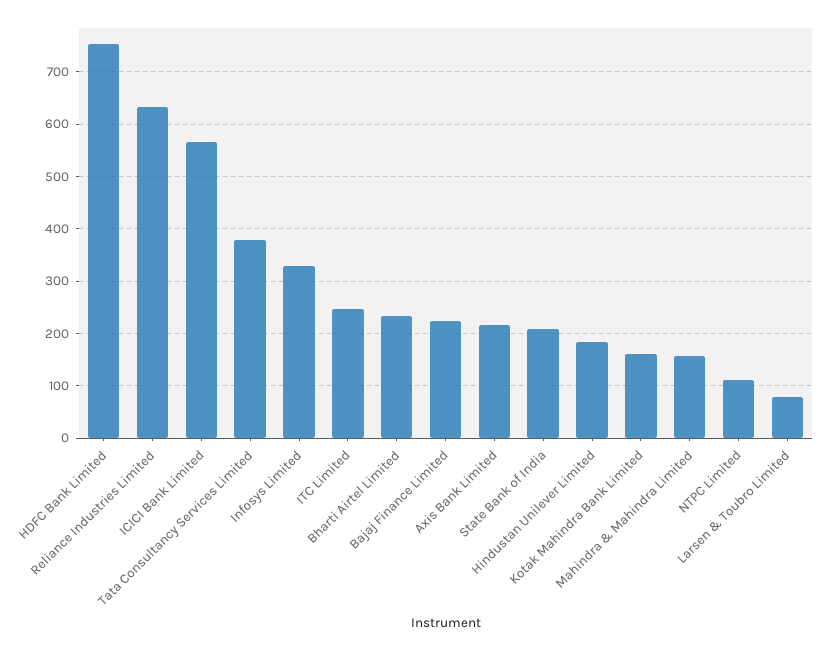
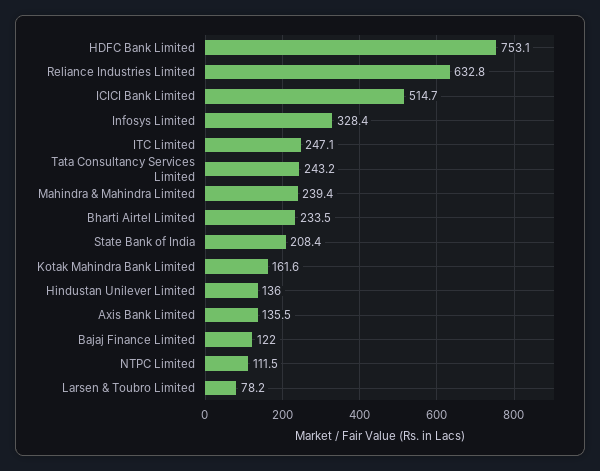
  {
    "HDFC Bank Limited": 753.1,
    "Reliance Industries Limited": 632.8,
-   "ICICI Bank Limited": 560,
+   "ICICI Bank Limited": 514.7,
-   "Tata Consultancy Services Limited": 380,
+   "Tata Consultancy Services Limited": 243.2,
    "Infosys Limited": 328.4,
    "ITC Limited": 247.1,
    "Bharti Airtel Limited": 233.5,
-   "Bajaj Finance Limited": 220,
+   "Bajaj Finance Limited": 122,
-   "Axis Bank Limited": 220,
+   "Axis Bank Limited": 135.5,
    "State Bank of India": 208.4,
-   "Hindustan Unilever Limited": 180,
+   "Hindustan Unilever Limited": 136,
    "Kotak Mahindra Bank Limited": 161.6,
-   "Mahindra & Mahindra Limited": 160,
+   "Mahindra & Mahindra Limited": 239.4,
    "NTPC Limited": 111.5,
    "Larsen & Toubro Limited": 78.2
  }

